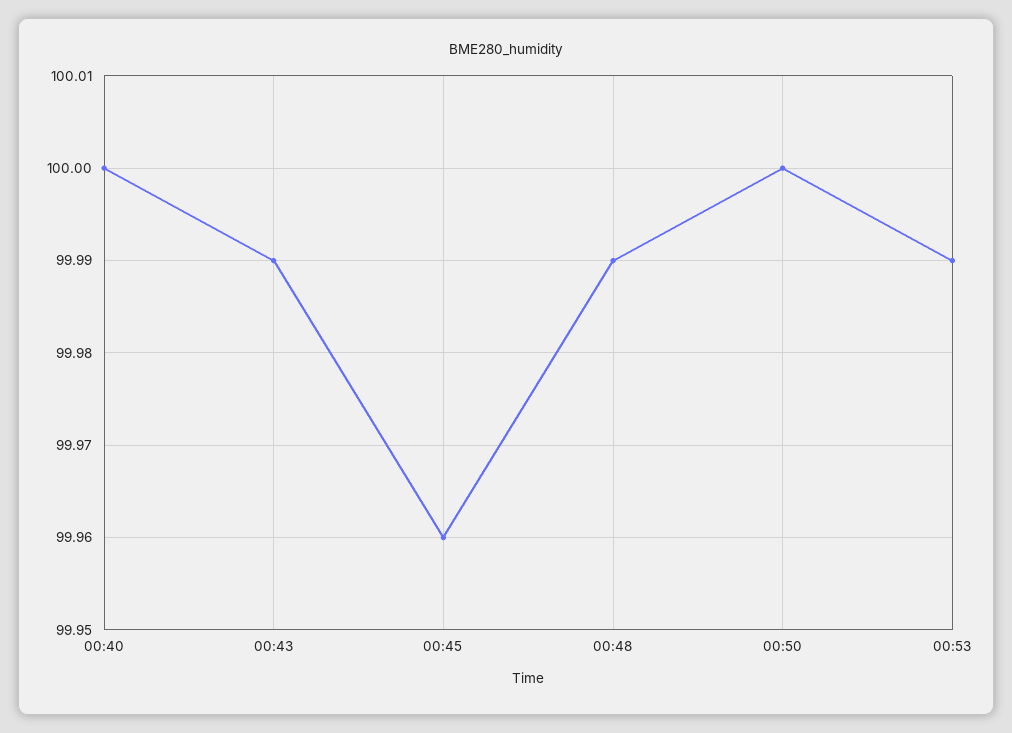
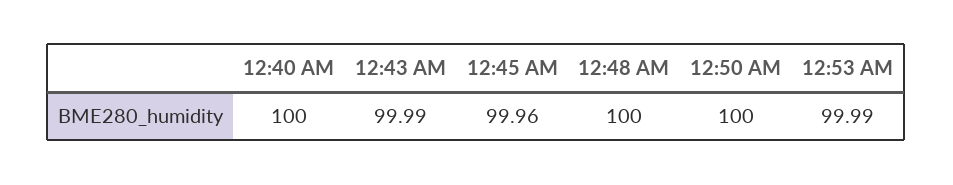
  {
    "00:40": 100,
    "00:43": 99.99,
    "00:45": 99.96,
-   "00:48": 99.99,
+   "00:48": 100,
    "00:50": 100,
    "00:53": 99.99
  }

